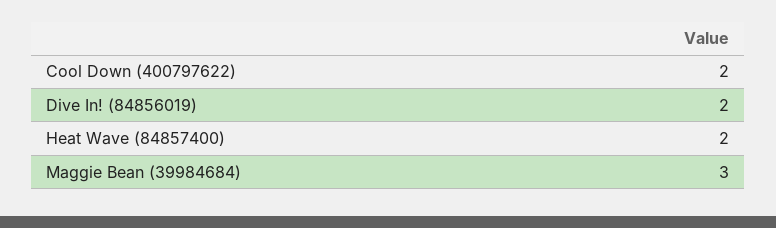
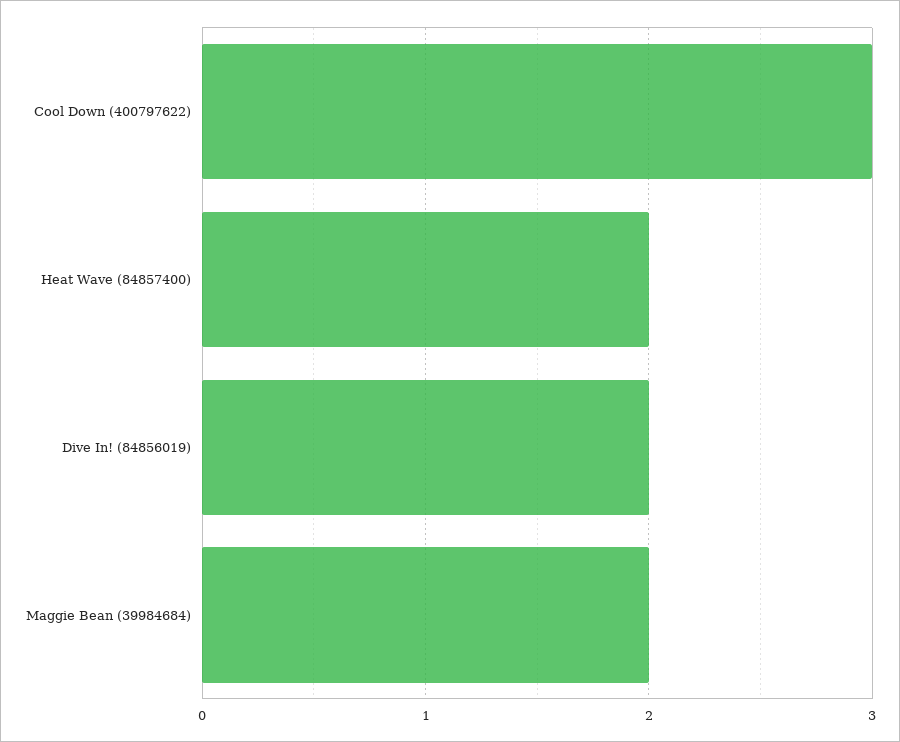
  {
-   "Cool Down (400797622)": 2,
+   "Cool Down (400797622)": 3,
    "Dive In! (84856019)": 2,
    "Heat Wave (84857400)": 2,
-   "Maggie Bean (39984684)": 3
+   "Maggie Bean (39984684)": 2
  }

